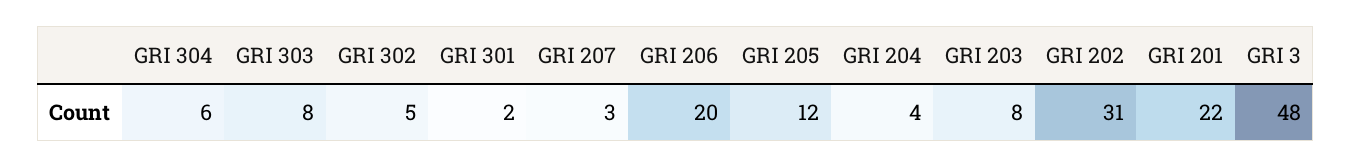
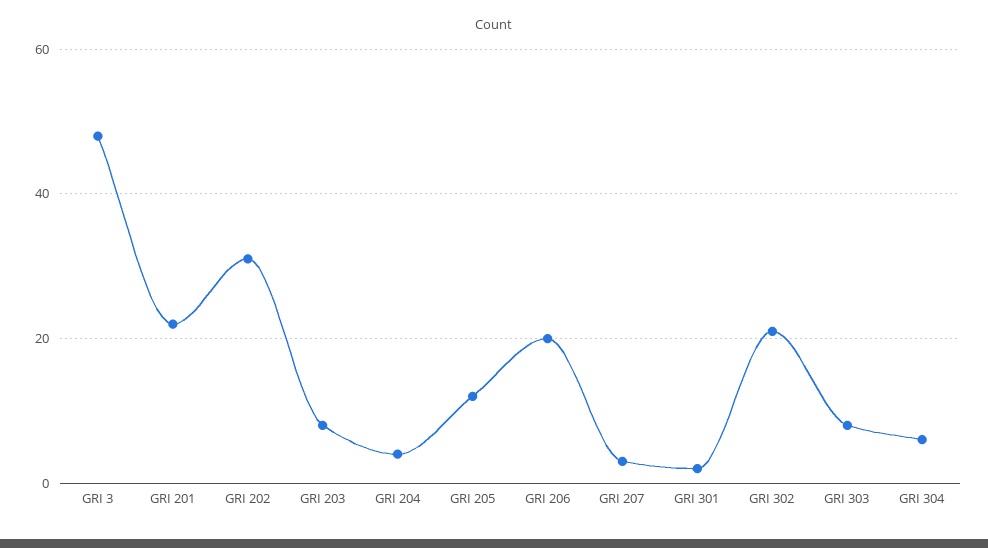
  {
    "GRI 304": 6,
    "GRI 303": 8,
-   "GRI 302": 5,
+   "GRI 302": 20,
    "GRI 301": 2,
    "GRI 207": 3,
    "GRI 206": 20,
    "GRI 205": 12,
    "GRI 204": 4,
    "GRI 203": 8,
    "GRI 202": 31,
    "GRI 201": 22,
    "GRI 3": 48
  }

